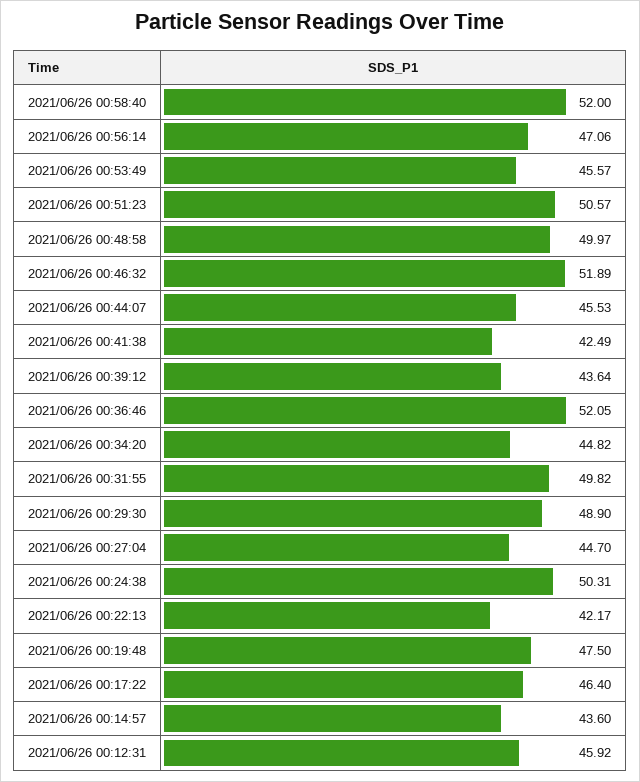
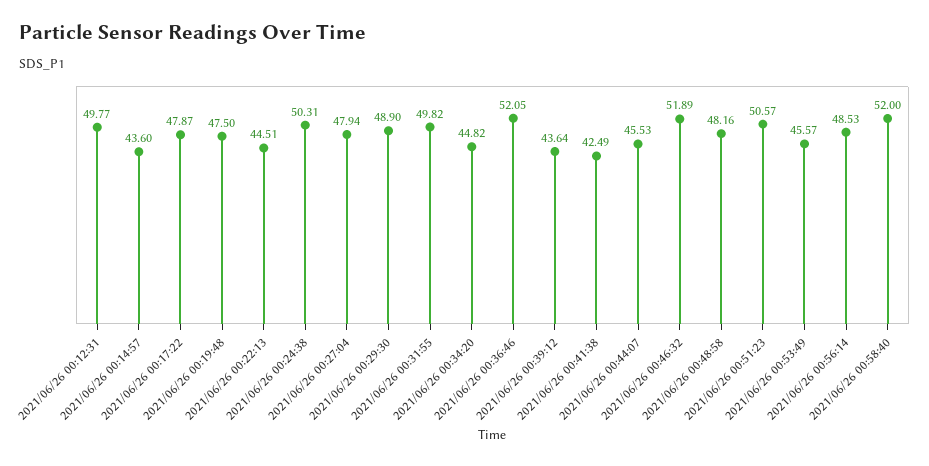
  {
    "2021/06/26 00:58:40": 52,
-   "2021/06/26 00:56:14": 47.06,
+   "2021/06/26 00:56:14": 48.53,
    "2021/06/26 00:53:49": 45.57,
    "2021/06/26 00:51:23": 50.57,
-   "2021/06/26 00:48:58": 49.97,
+   "2021/06/26 00:48:58": 48.16,
    "2021/06/26 00:46:32": 51.89,
    "2021/06/26 00:44:07": 45.53,
    "2021/06/26 00:41:38": 42.49,
    "2021/06/26 00:39:12": 43.64,
    "2021/06/26 00:36:46": 52.05,
    "2021/06/26 00:34:20": 44.82,
    "2021/06/26 00:31:55": 49.82,
    "2021/06/26 00:29:30": 48.9,
-   "2021/06/26 00:27:04": 44.7,
+   "2021/06/26 00:27:04": 47.94,
    "2021/06/26 00:24:38": 50.31,
-   "2021/06/26 00:22:13": 42.17,
+   "2021/06/26 00:22:13": 44.51,
    "2021/06/26 00:19:48": 47.5,
-   "2021/06/26 00:17:22": 46.4,
+   "2021/06/26 00:17:22": 47.87,
    "2021/06/26 00:14:57": 43.6,
-   "2021/06/26 00:12:31": 45.92
+   "2021/06/26 00:12:31": 49.77
  }

